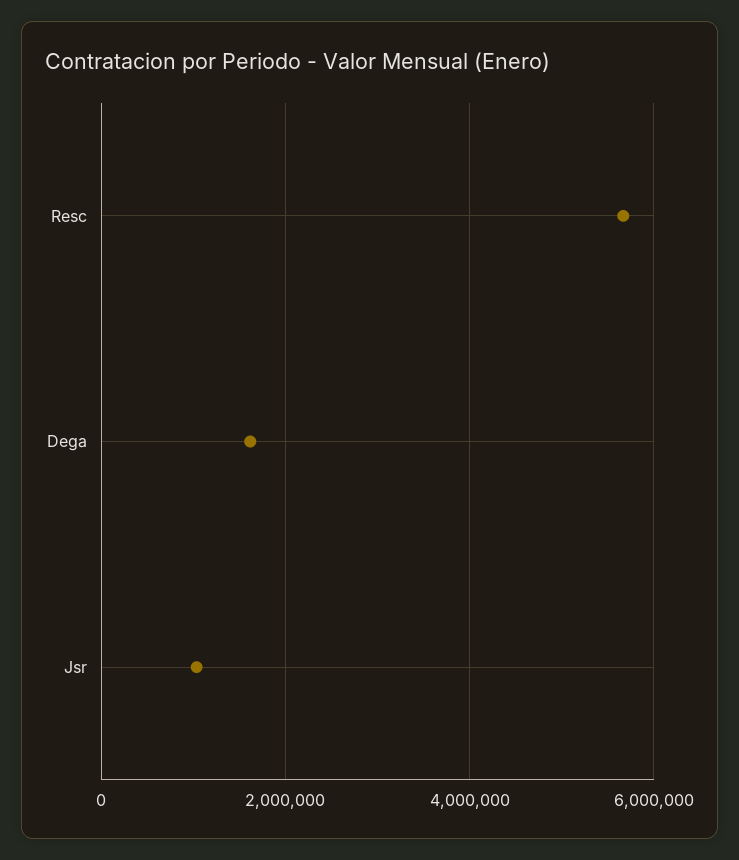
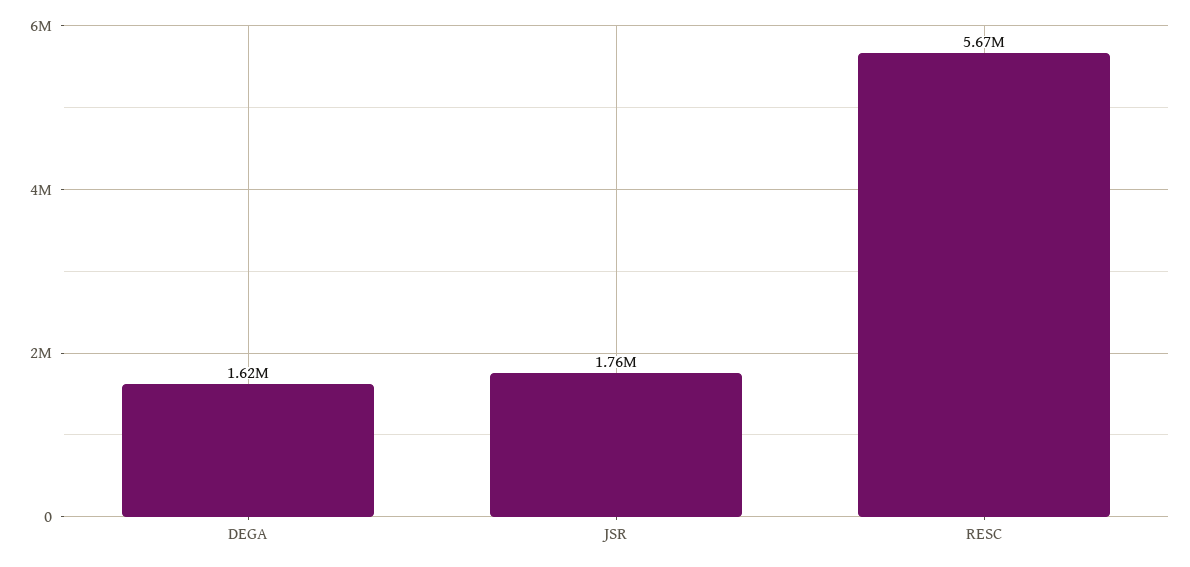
  {
    "Resc": 5670000,
    "Dega": 1620000,
-   "Jsr": 1000000
+   "Jsr": 1760000
  }

